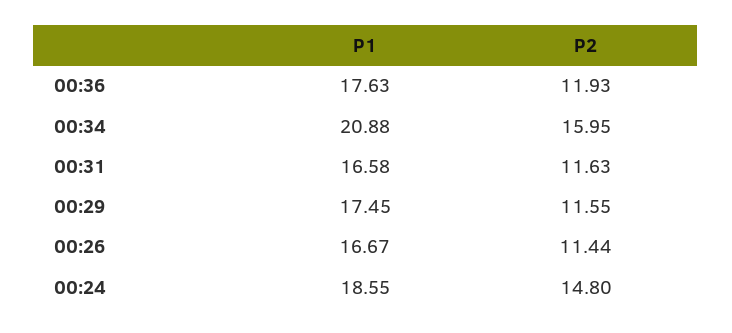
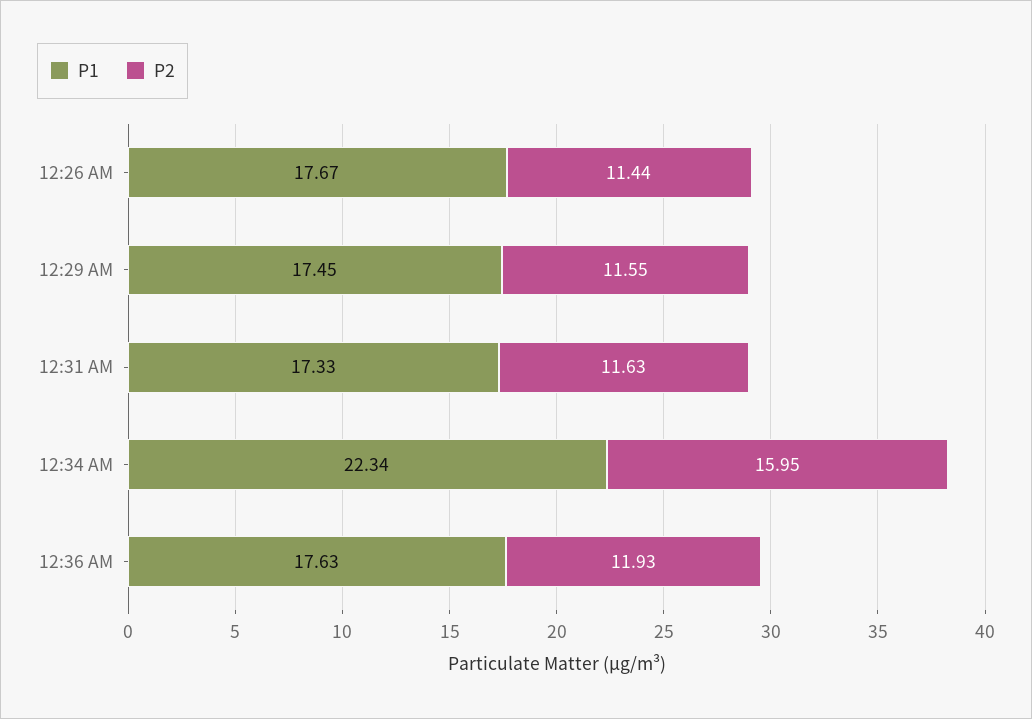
  {
    "P1": {
      "00:36": 17.63,
-     "00:34": 20.88,
+     "00:34": 22.34,
-     "00:31": 16.58,
+     "00:31": 17.33,
      "00:29": 17.45,
-     "00:26": 16.67,
+     "00:26": 17.67
-     "00:24": 18.55
    },
    "P2": {
      "00:36": 11.93,
      "00:34": 15.95,
      "00:31": 11.63,
      "00:29": 11.55,
-     "00:26": 11.44,
+     "00:26": 11.44
-     "00:24": 14.8
    }
  }

